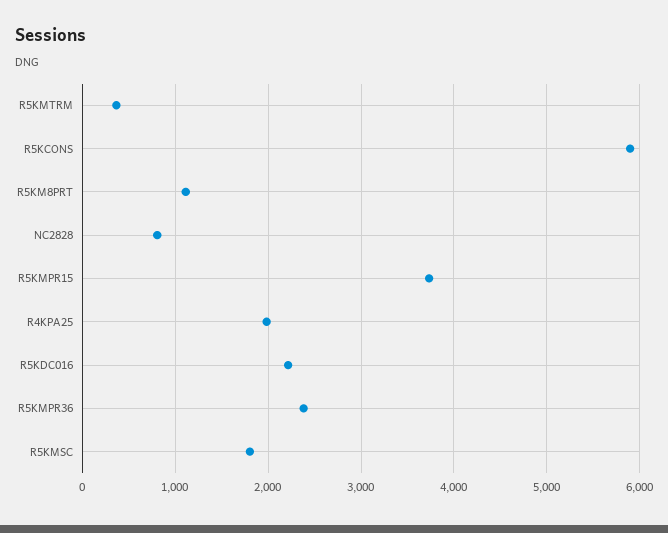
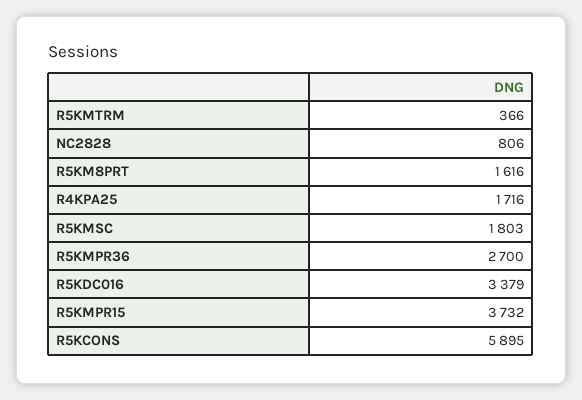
  {
    "R5KMTRM": 366,
    "R5KCONS": 5895,
-   "R5KM8PRT": 1100,
+   "R5KM8PRT": 1616,
    "NC2828": 806,
    "R5KMPR15": 3732,
-   "R4KPA25": 2000,
+   "R4KPA25": 1716,
-   "R5KDC016": 2200,
+   "R5KDC016": 3379,
-   "R5KMPR36": 2400,
+   "R5KMPR36": 2700,
    "R5KMSC": 1803
  }

